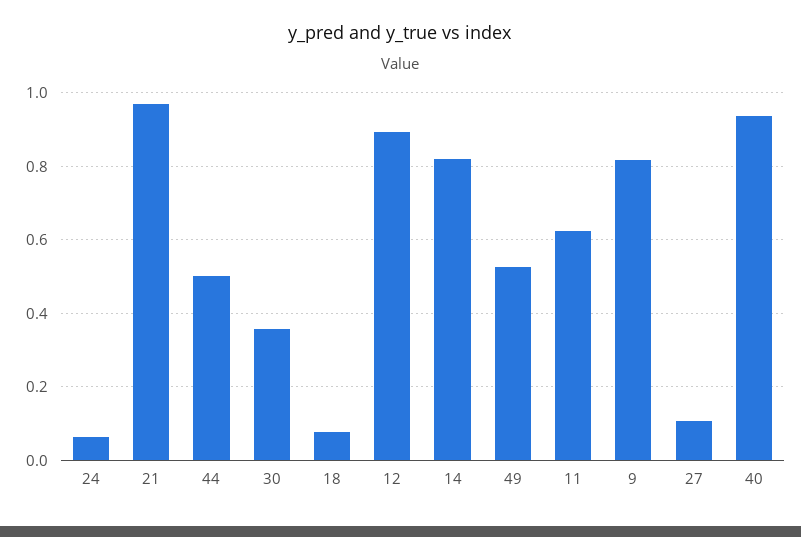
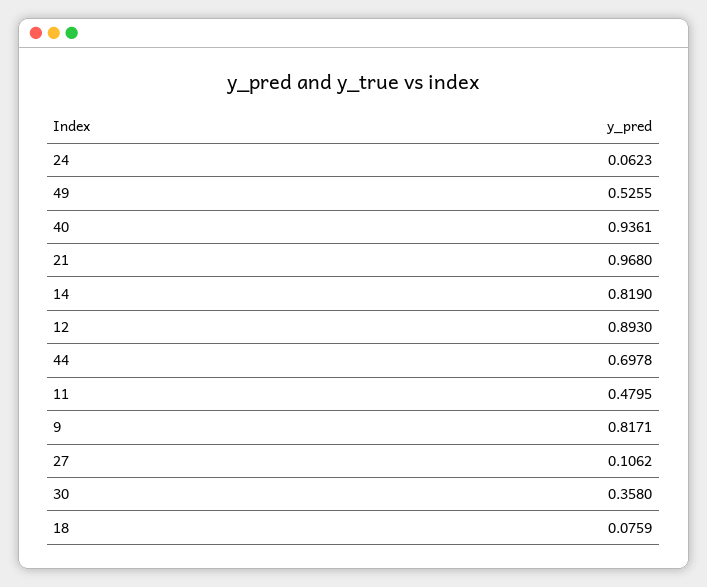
  {
    "24": 0.0623,
    "21": 0.968,
-   "44": 0.5,
+   "44": 0.6978,
    "30": 0.358,
    "18": 0.0759,
    "12": 0.893,
    "14": 0.819,
    "49": 0.5255,
-   "11": 0.62,
+   "11": 0.4795,
    "9": 0.8171,
    "27": 0.1062,
    "40": 0.9361
  }

